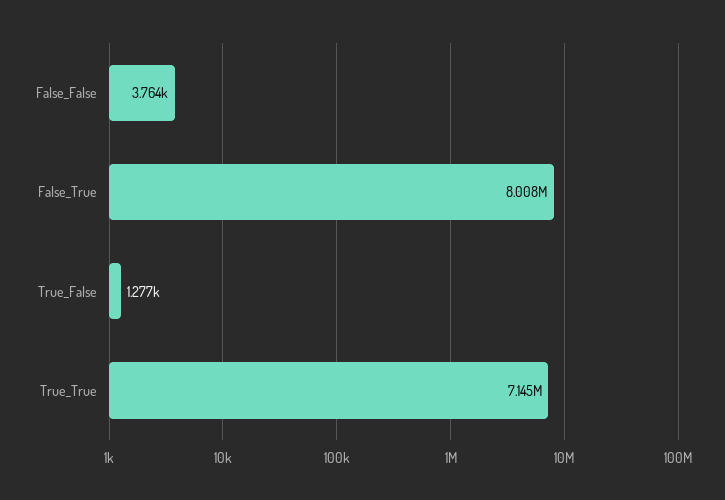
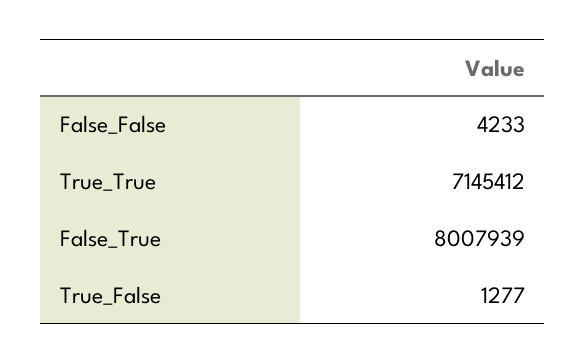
  {
-   "False_False": 3764,
+   "False_False": 4233,
    "False_True": 8007939,
    "True_False": 1277,
    "True_True": 7145412
  }

